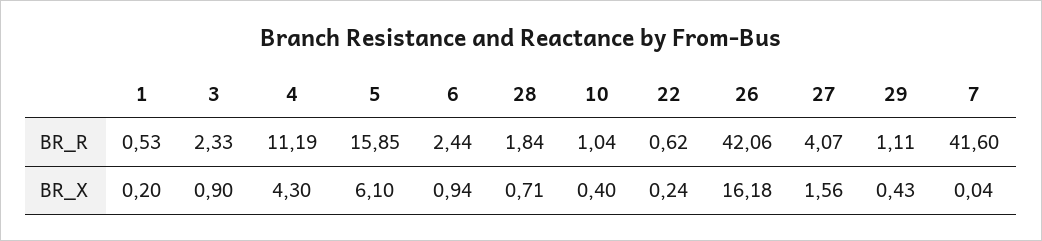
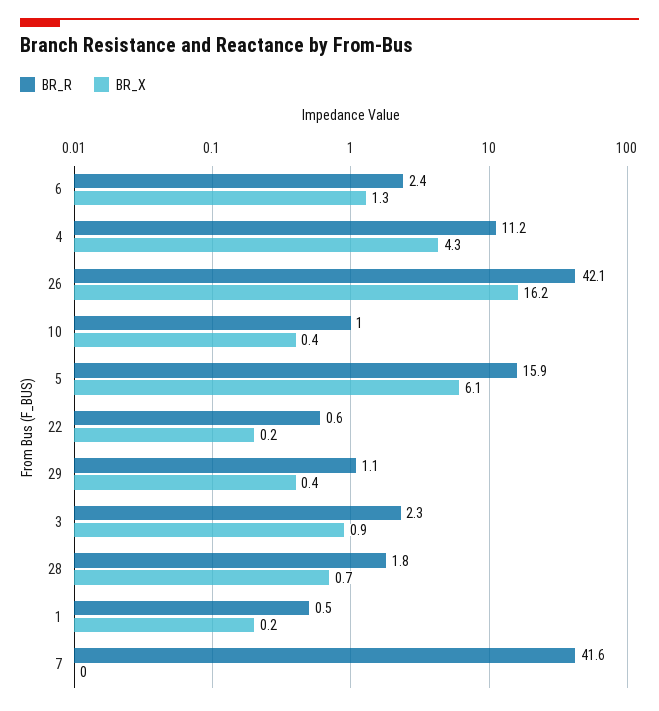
  {
    "BR_R": {
      "1": 0.53,
      "3": 2.33,
      "4": 11.19,
      "5": 15.85,
      "6": 2.44,
      "28": 1.84,
      "10": 1.04,
      "22": 0.62,
      "26": 42.06,
-     "27": 4.07,
      "29": 1.11,
      "7": 41.6
    },
    "BR_X": {
      "1": 0.2,
      "3": 0.9,
      "4": 4.3,
      "5": 6.1,
-     "6": 0.94,
+     "6": 1.3,
      "28": 0.71,
      "10": 0.4,
      "22": 0.24,
      "26": 16.18,
-     "27": 1.56,
      "29": 0.43,
      "7": 0.04
    }
  }

